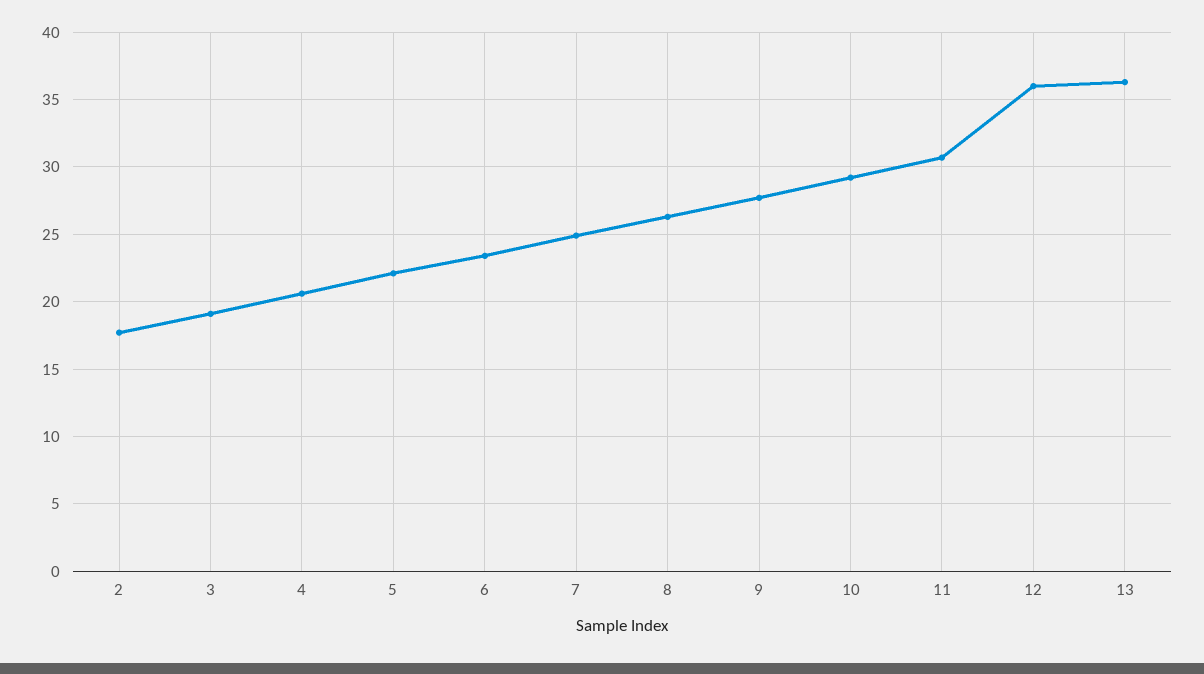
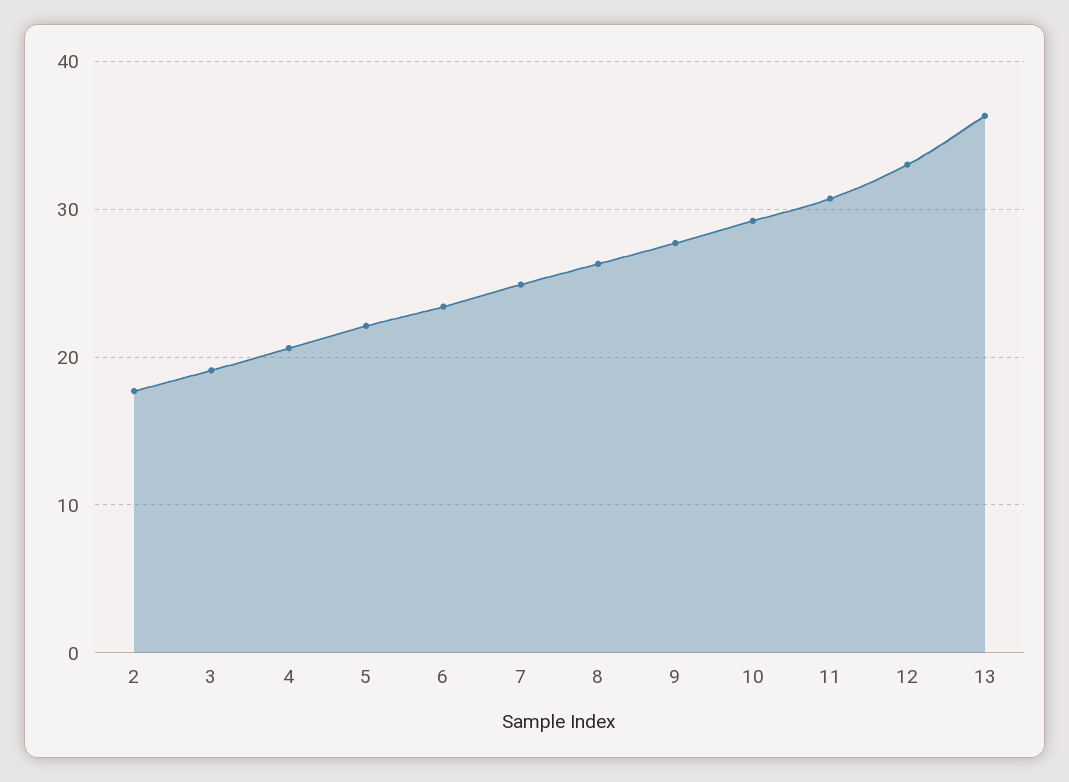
  {
    "2": 17.5,
    "3": 19,
    "4": 20.5,
    "5": 22,
    "6": 23.5,
    "7": 25,
    "8": 26.5,
    "9": 27.5,
    "10": 29,
    "11": 30.5,
-   "12": 36,
+   "12": 33,
    "13": 36.5
  }

